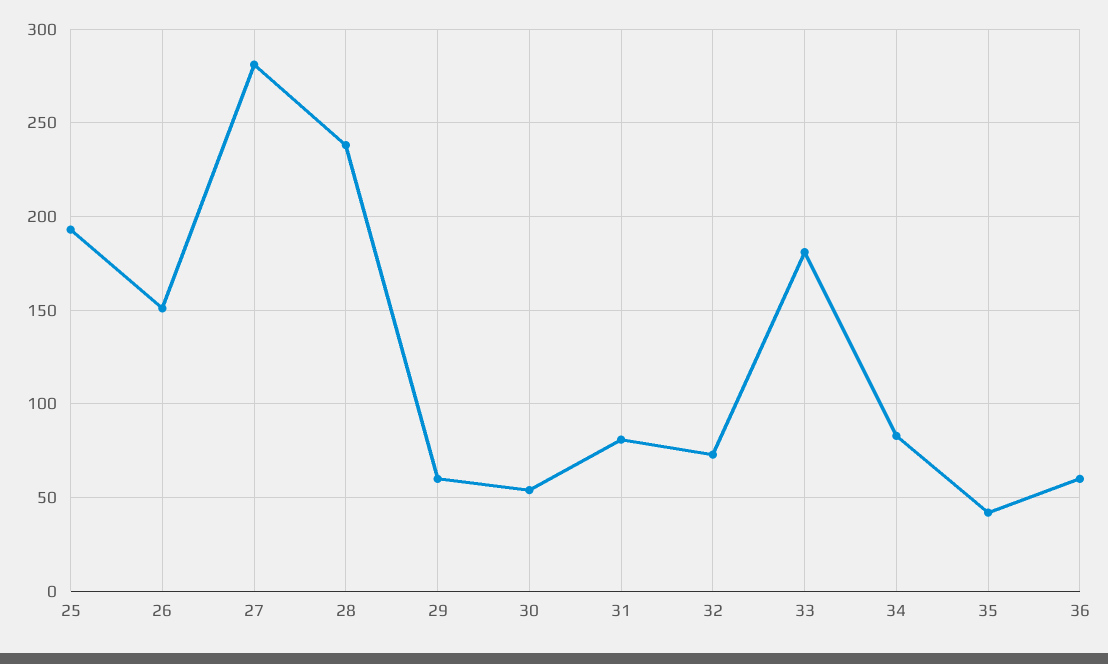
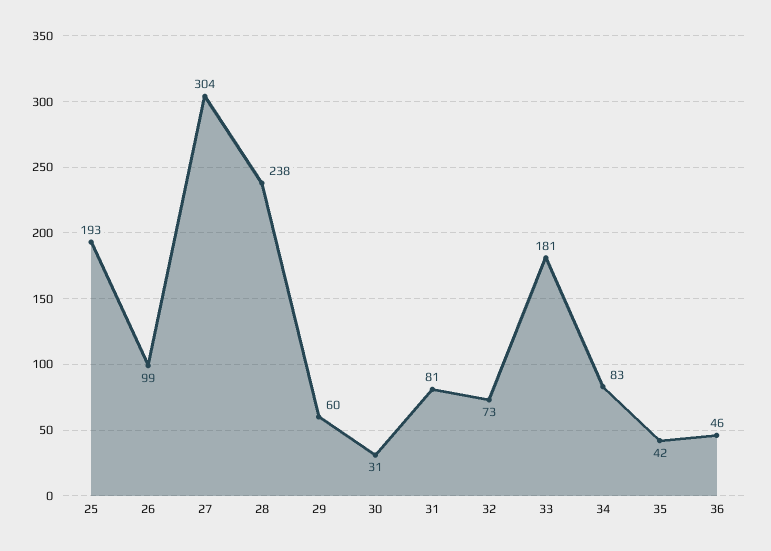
  {
    "25": 193,
-   "26": 150,
+   "26": 99,
-   "27": 280,
+   "27": 304,
    "28": 238,
    "29": 60,
-   "30": 55,
+   "30": 31,
    "31": 81,
    "32": 73,
    "33": 181,
    "34": 83,
    "35": 42,
-   "36": 60
+   "36": 46
  }

